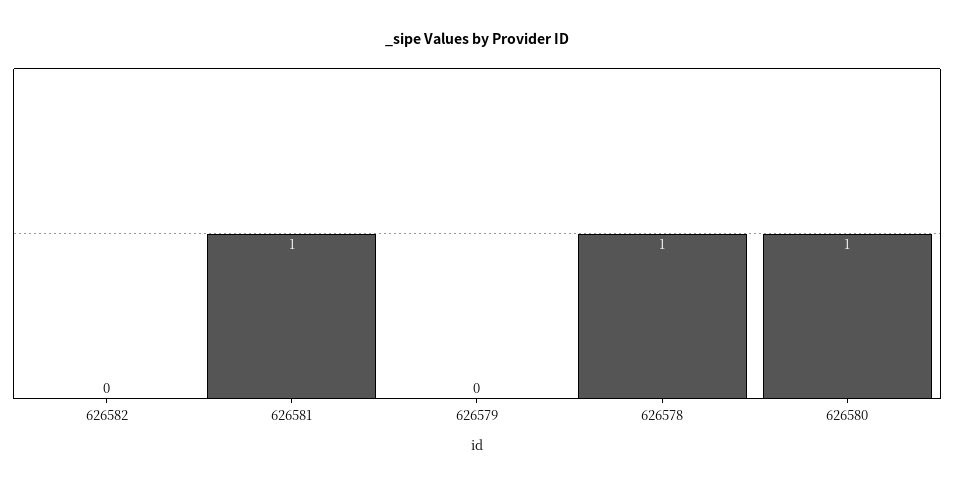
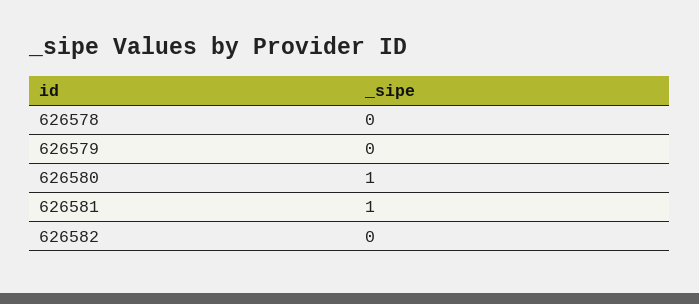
  {
    "626582": 0,
    "626581": 1,
    "626579": 0,
-   "626578": 1,
+   "626578": 0,
    "626580": 1
  }

